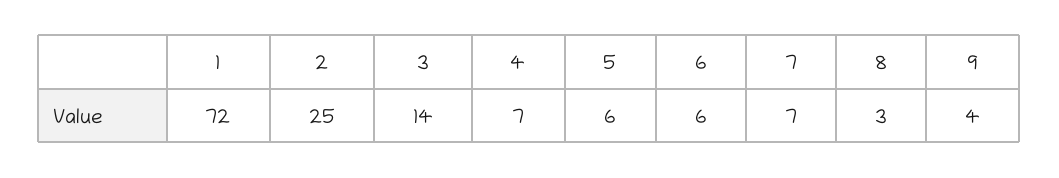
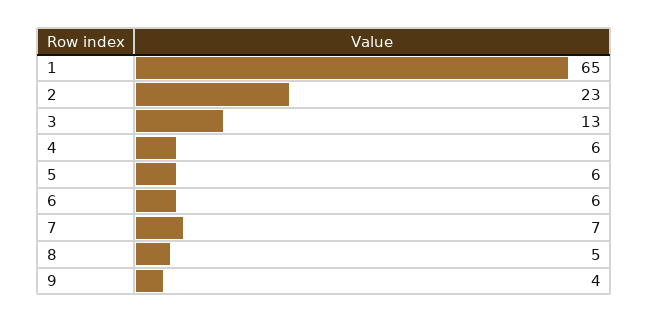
  {
-   "1": 72,
+   "1": 65,
-   "2": 25,
+   "2": 23,
-   "3": 14,
+   "3": 13,
-   "4": 7,
+   "4": 6,
    "5": 6,
    "6": 6,
    "7": 7,
-   "8": 3,
+   "8": 5,
    "9": 4
  }

